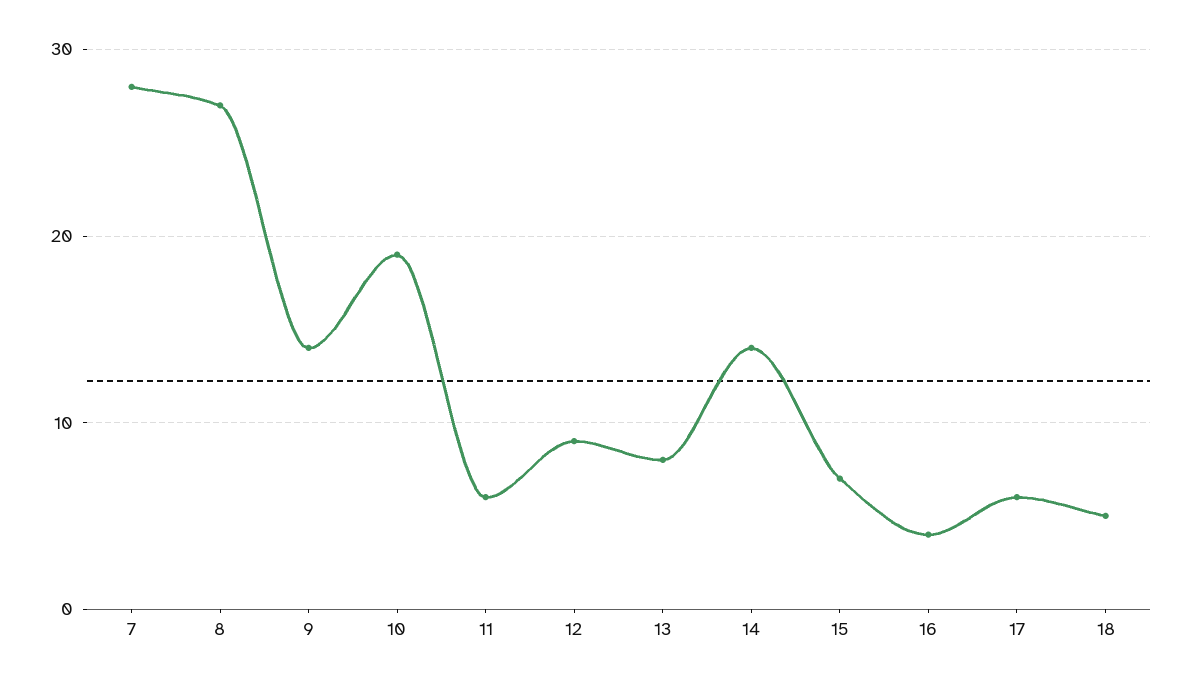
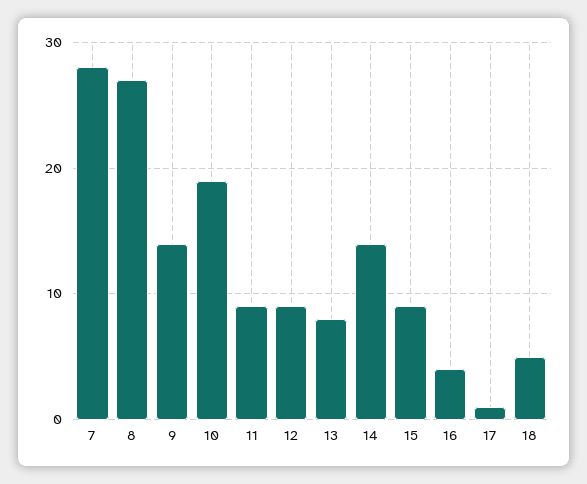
  {
    "7": 28,
    "8": 27,
    "9": 14,
    "10": 19,
-   "11": 6,
+   "11": 9,
    "12": 9,
    "13": 8,
    "14": 14,
-   "15": 7,
+   "15": 9,
    "16": 4,
-   "17": 6,
+   "17": 1,
    "18": 5
  }

